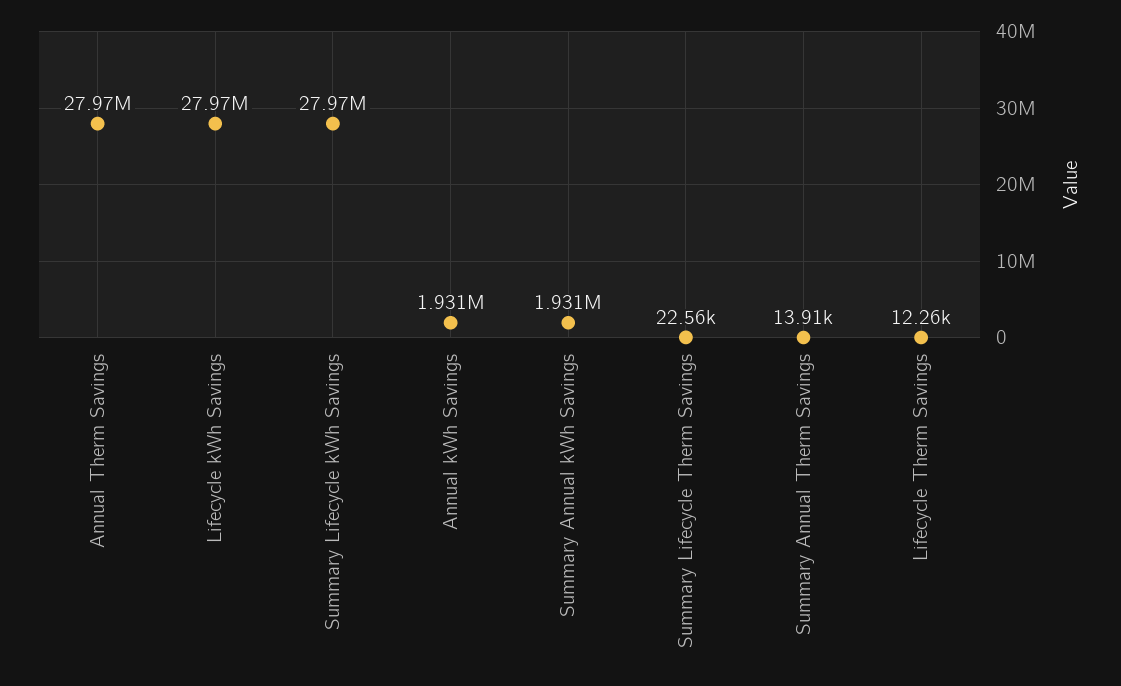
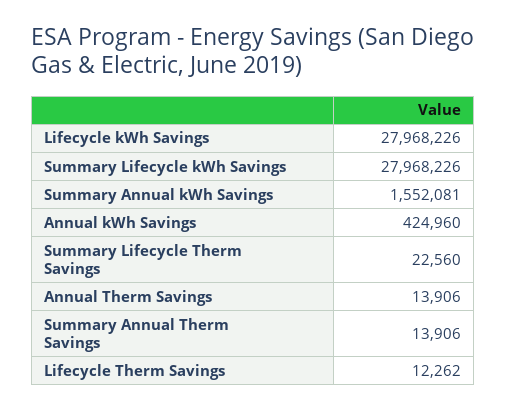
  {
-   "Annual Therm Savings": 27970000,
+   "Annual Therm Savings": 13906,
    "Lifecycle kWh Savings": 27968226,
    "Summary Lifecycle kWh Savings": 27968226,
-   "Annual kWh Savings": 1931000,
+   "Annual kWh Savings": 424960,
-   "Summary Annual kWh Savings": 1931000,
+   "Summary Annual kWh Savings": 1552081,
    "Summary Lifecycle Therm Savings": 22560,
    "Summary Annual Therm Savings": 13906,
    "Lifecycle Therm Savings": 12262
  }

